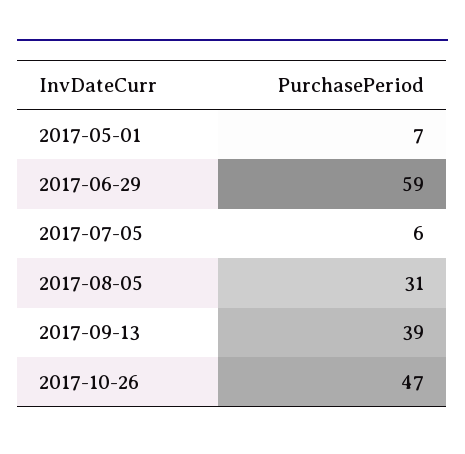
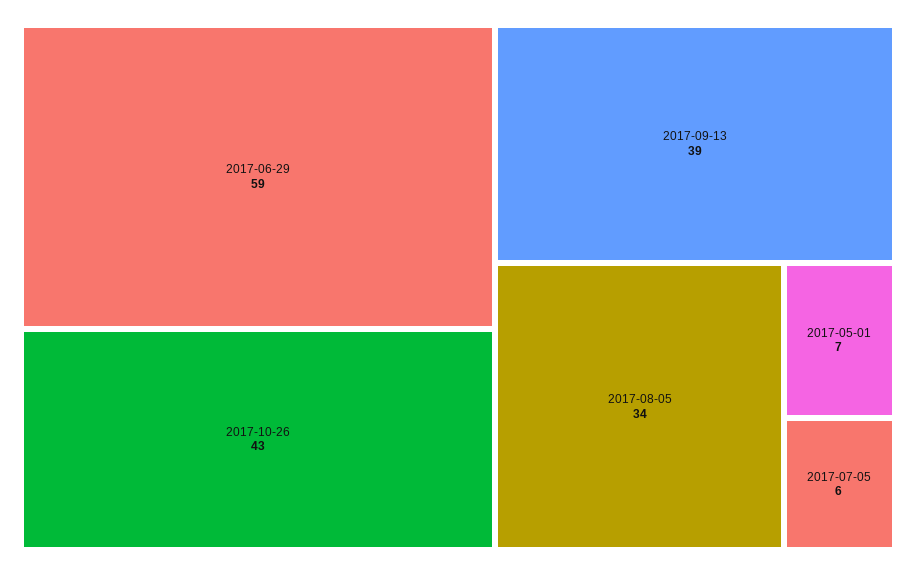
  {
    "2017-05-01": 7,
    "2017-06-29": 59,
    "2017-07-05": 6,
-   "2017-08-05": 31,
+   "2017-08-05": 34,
    "2017-09-13": 39,
-   "2017-10-26": 47
+   "2017-10-26": 43
  }

